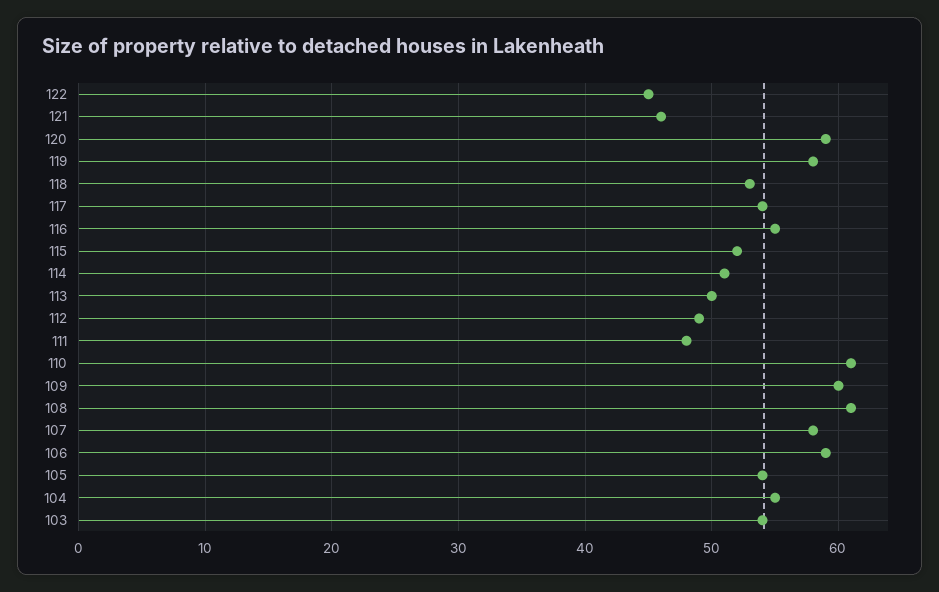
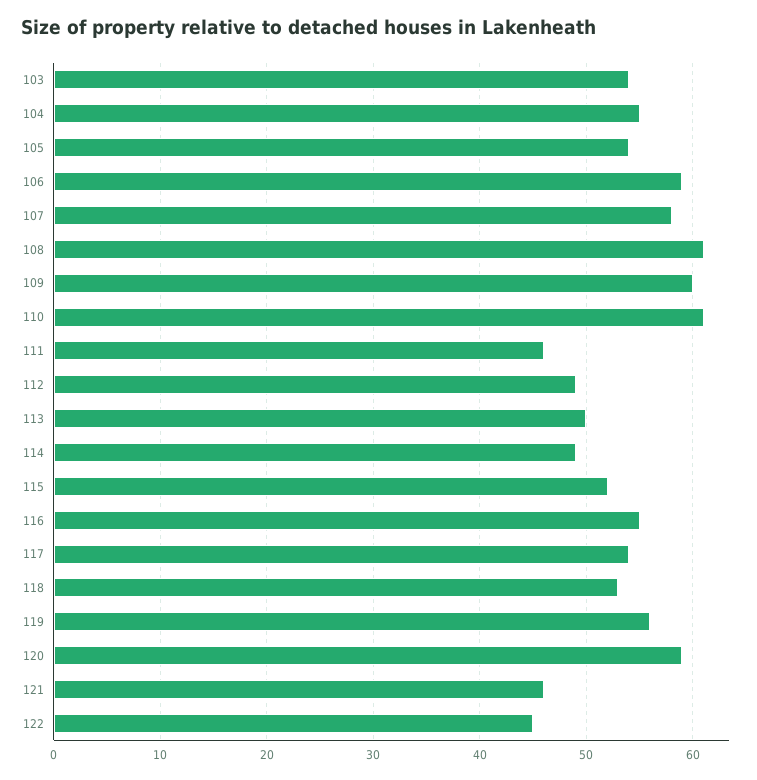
  {
    "122": 45,
    "121": 46,
    "120": 59,
-   "119": 58,
+   "119": 56,
    "118": 53,
    "117": 54,
    "116": 55,
    "115": 52,
-   "114": 51,
+   "114": 49,
    "113": 50,
    "112": 49,
-   "111": 48,
+   "111": 46,
    "110": 61,
    "109": 60,
    "108": 61,
    "107": 58,
    "106": 59,
    "105": 54,
    "104": 55,
    "103": 54
  }

